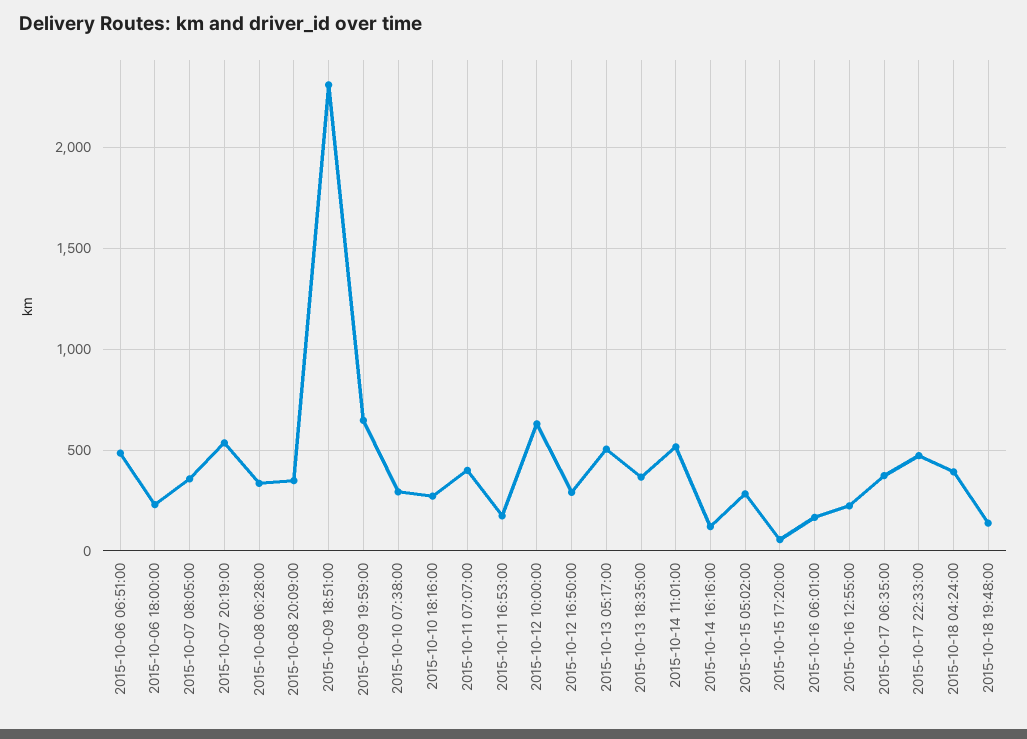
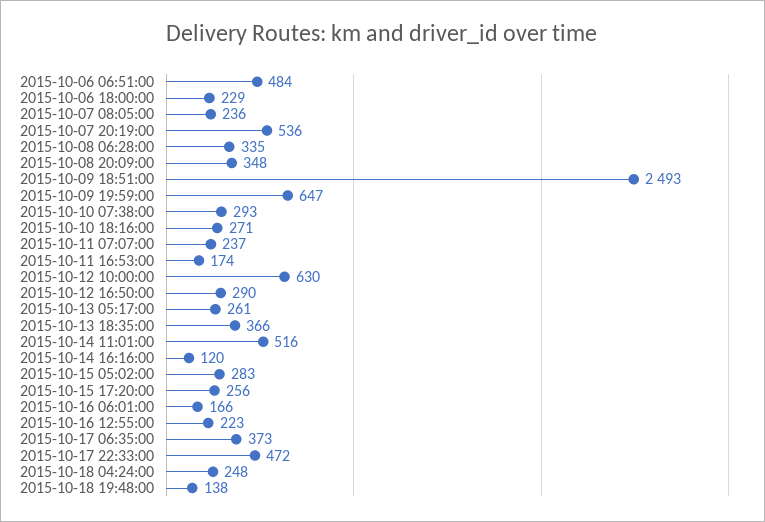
  {
    "2015-10-06 06:51:00": 484,
    "2015-10-06 18:00:00": 229,
-   "2015-10-07 08:05:00": 350,
+   "2015-10-07 08:05:00": 236,
    "2015-10-07 20:19:00": 536,
    "2015-10-08 06:28:00": 335,
    "2015-10-08 20:09:00": 348,
-   "2015-10-09 18:51:00": 2300,
+   "2015-10-09 18:51:00": 2493,
    "2015-10-09 19:59:00": 647,
    "2015-10-10 07:38:00": 293,
    "2015-10-10 18:16:00": 271,
-   "2015-10-11 07:07:00": 400,
+   "2015-10-11 07:07:00": 237,
    "2015-10-11 16:53:00": 174,
    "2015-10-12 10:00:00": 630,
    "2015-10-12 16:50:00": 290,
-   "2015-10-13 05:17:00": 500,
+   "2015-10-13 05:17:00": 261,
    "2015-10-13 18:35:00": 366,
    "2015-10-14 11:01:00": 516,
    "2015-10-14 16:16:00": 120,
    "2015-10-15 05:02:00": 283,
-   "2015-10-15 17:20:00": 50,
+   "2015-10-15 17:20:00": 256,
    "2015-10-16 06:01:00": 166,
    "2015-10-16 12:55:00": 223,
    "2015-10-17 06:35:00": 373,
    "2015-10-17 22:33:00": 472,
-   "2015-10-18 04:24:00": 400,
+   "2015-10-18 04:24:00": 248,
    "2015-10-18 19:48:00": 138
  }

